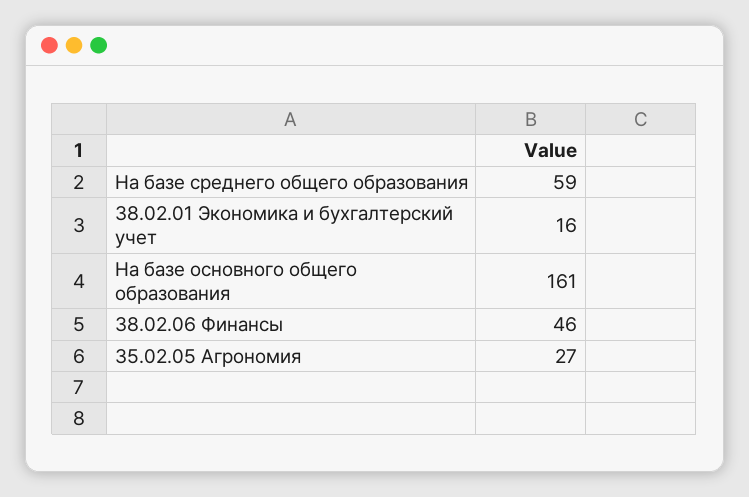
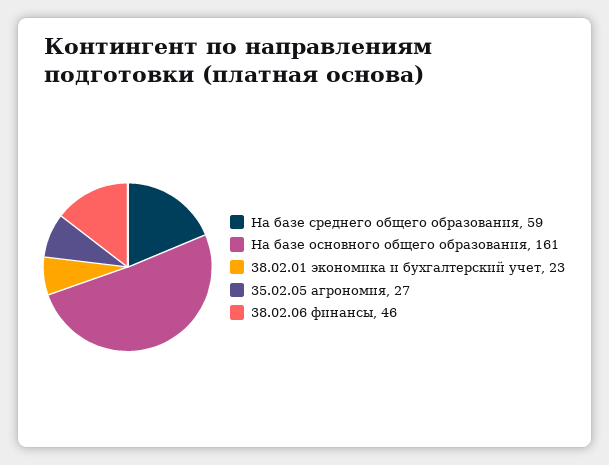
  {
    "На базе среднего общего образования": 59,
-   "38.02.01 Экономика и бухгалтерский учет": 16,
+   "38.02.01 Экономика и бухгалтерский учет": 23,
    "На базе основного общего образования": 161,
    "38.02.06 Финансы": 46,
    "35.02.05 Агрономия": 27
  }

